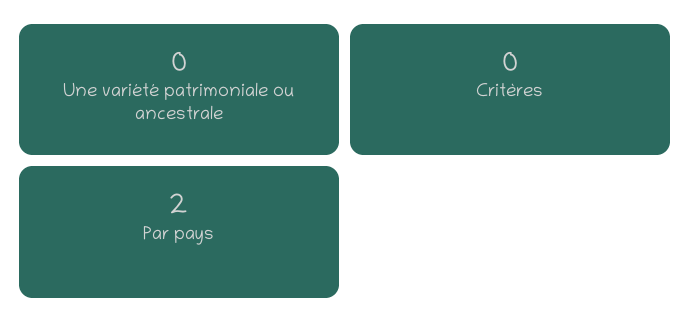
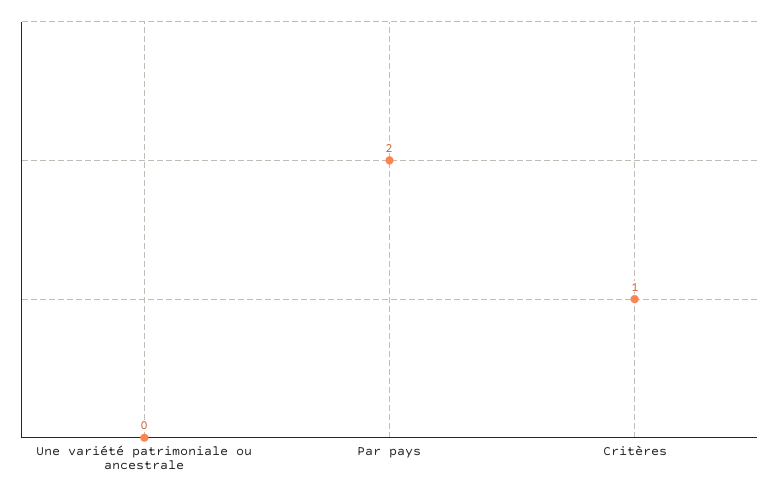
  {
    "Une variété patrimoniale ou ancestrale": 0,
-   "Critères": 0,
+   "Critères": 1,
    "Par pays": 2
  }

